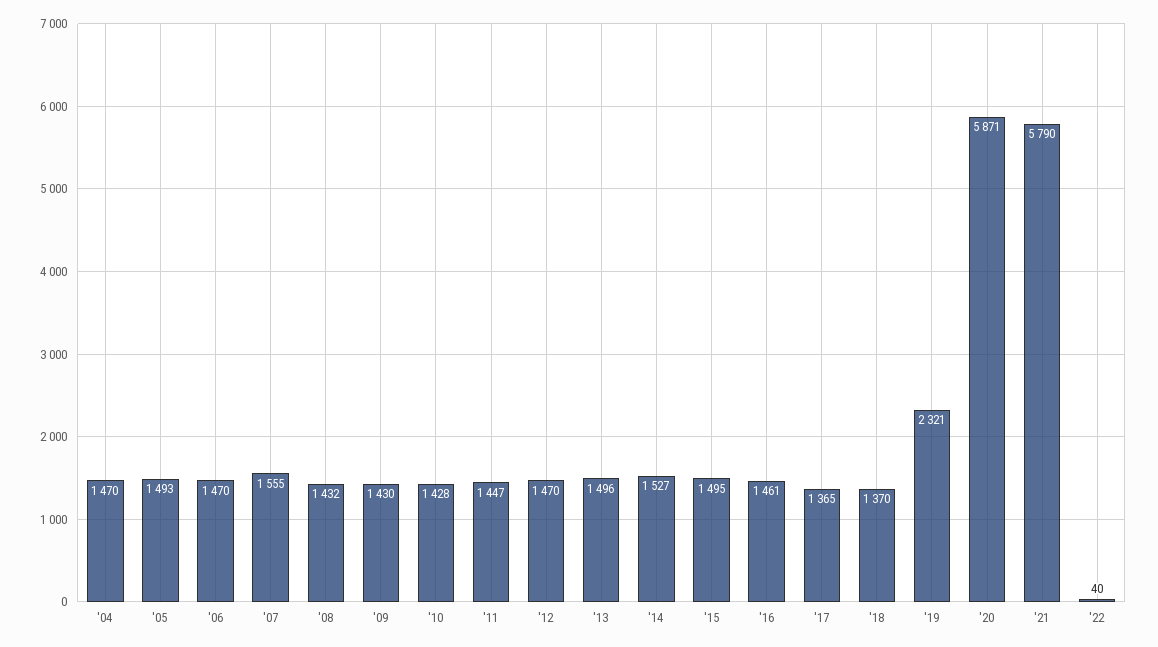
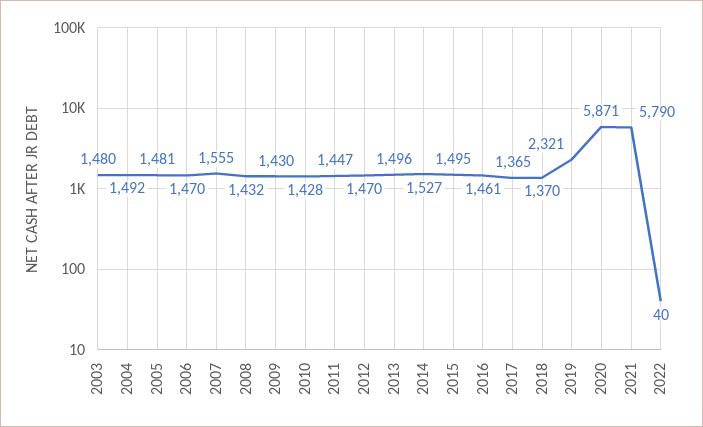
  {
-   "'04": 1470,
+   "'04": 1492,
-   "'05": 1493,
+   "'05": 1481,
    "'06": 1470,
    "'07": 1555,
    "'08": 1432,
    "'09": 1430,
    "'10": 1428,
    "'11": 1447,
    "'12": 1470,
    "'13": 1496,
    "'14": 1527,
    "'15": 1495,
    "'16": 1461,
    "'17": 1365,
    "'18": 1370,
    "'19": 2321,
    "'20": 5871,
    "'21": 5790,
-   "'22": 40
+   "'22": 40,
+   "2003": 1480
  }

